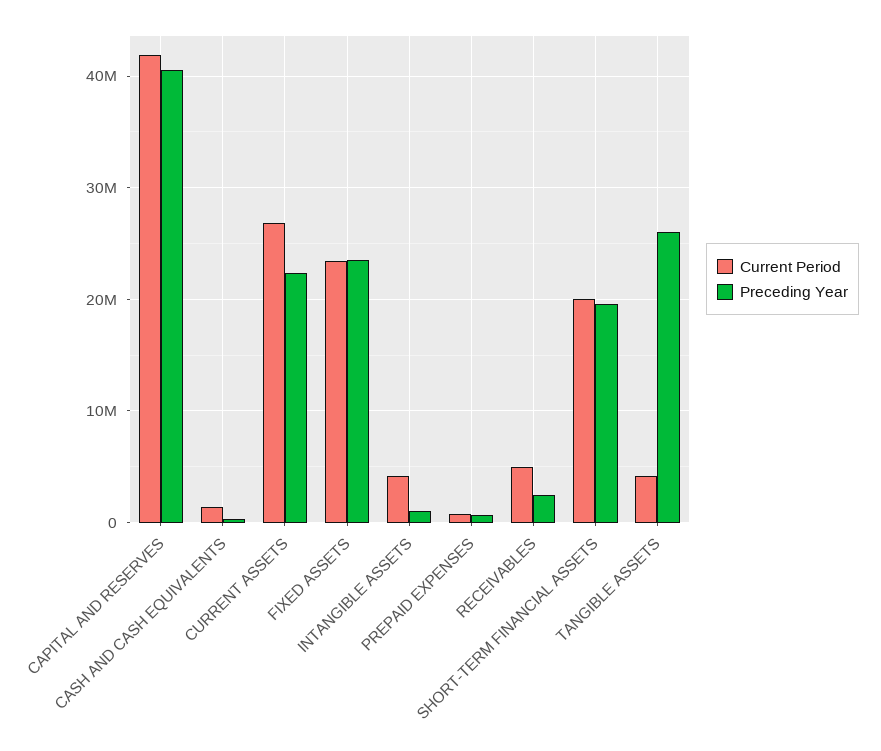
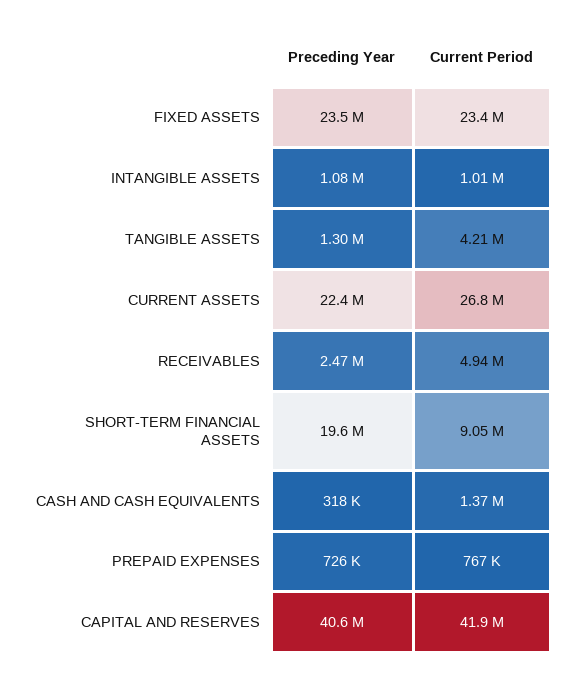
  {
    "Current Period": {
      "CAPITAL AND RESERVES": 41900000,
      "CASH AND CASH EQUIVALENTS": 1370000,
      "CURRENT ASSETS": 26800000,
      "FIXED ASSETS": 23400000,
-     "INTANGIBLE ASSETS": 4000000,
+     "INTANGIBLE ASSETS": 1010000,
      "PREPAID EXPENSES": 767000,
      "RECEIVABLES": 4940000,
-     "SHORT-TERM FINANCIAL ASSETS": 20000000,
+     "SHORT-TERM FINANCIAL ASSETS": 9050000,
      "TANGIBLE ASSETS": 4210000
    },
    "Preceding Year": {
      "CAPITAL AND RESERVES": 40600000,
      "CASH AND CASH EQUIVALENTS": 318000,
      "CURRENT ASSETS": 22400000,
      "FIXED ASSETS": 23500000,
      "INTANGIBLE ASSETS": 1080000,
      "PREPAID EXPENSES": 726000,
      "RECEIVABLES": 2470000,
      "SHORT-TERM FINANCIAL ASSETS": 19600000,
-     "TANGIBLE ASSETS": 26000000
+     "TANGIBLE ASSETS": 1300000
    }
  }

